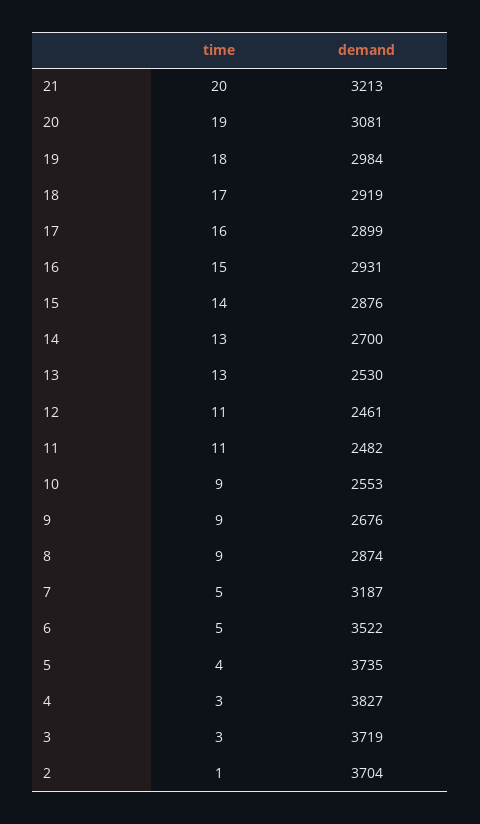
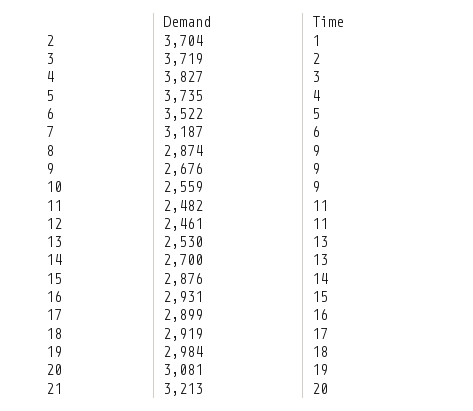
  {
    "time": {
      "21": 20,
      "20": 19,
      "19": 18,
      "18": 17,
      "17": 16,
      "16": 15,
      "15": 14,
      "14": 13,
      "13": 13,
      "12": 11,
      "11": 11,
      "10": 9,
      "9": 9,
      "8": 9,
-     "7": 5,
+     "7": 6,
      "6": 5,
      "5": 4,
      "4": 3,
-     "3": 3,
+     "3": 2,
      "2": 1
    },
    "demand": {
      "21": 3213,
      "20": 3081,
      "19": 2984,
      "18": 2919,
      "17": 2899,
      "16": 2931,
      "15": 2876,
      "14": 2700,
      "13": 2530,
      "12": 2461,
      "11": 2482,
-     "10": 2553,
+     "10": 2559,
      "9": 2676,
      "8": 2874,
      "7": 3187,
      "6": 3522,
      "5": 3735,
      "4": 3827,
      "3": 3719,
      "2": 3704
    }
  }

